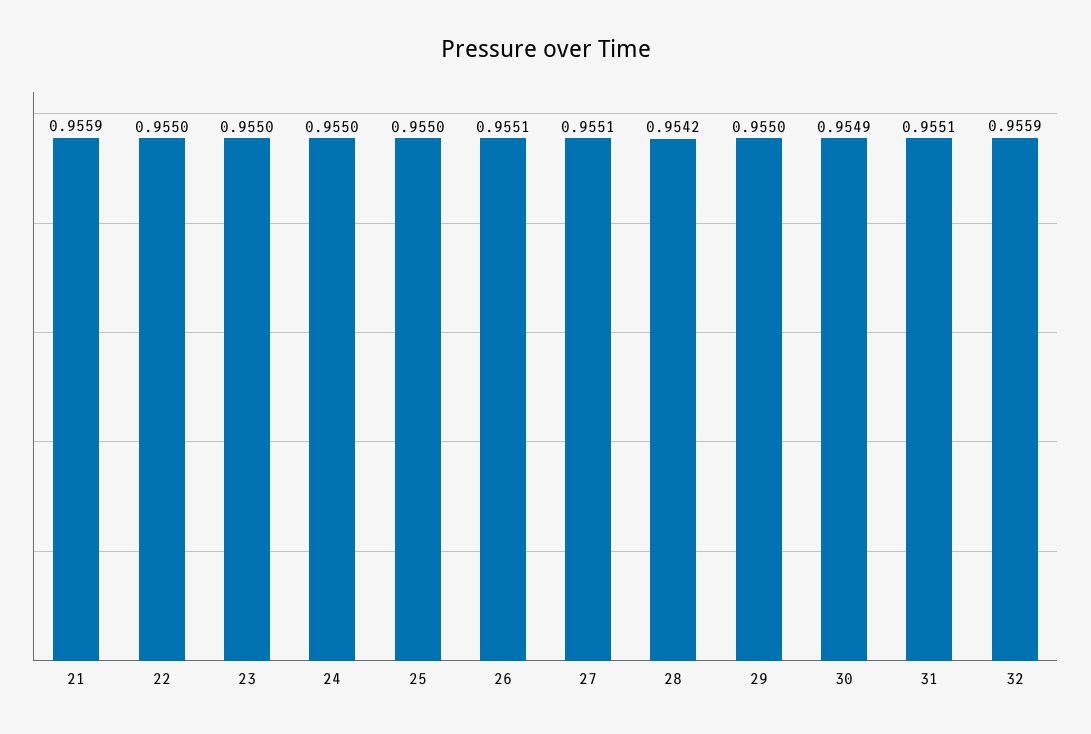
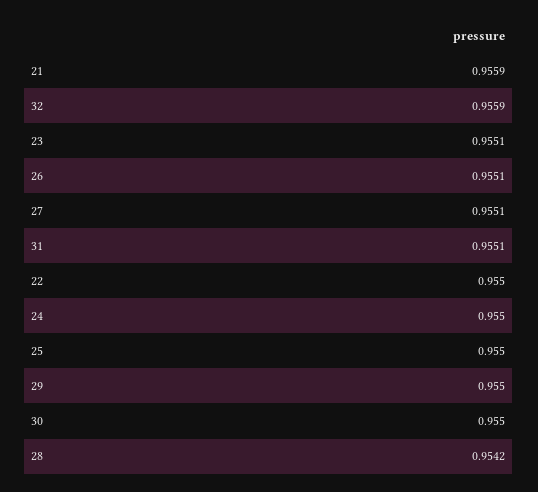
  {
    "21": 0.9559,
    "22": 0.955,
-   "23": 0.955,
+   "23": 0.9551,
    "24": 0.955,
    "25": 0.955,
    "26": 0.9551,
    "27": 0.9551,
    "28": 0.9542,
    "29": 0.955,
-   "30": 0.9549,
+   "30": 0.955,
    "31": 0.9551,
    "32": 0.9559
  }

